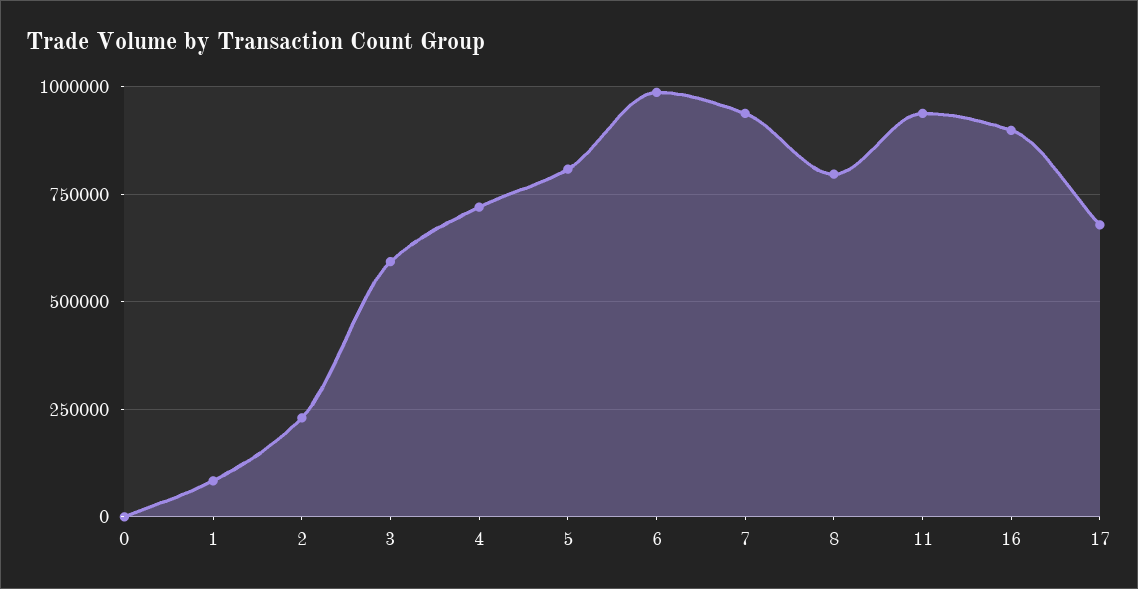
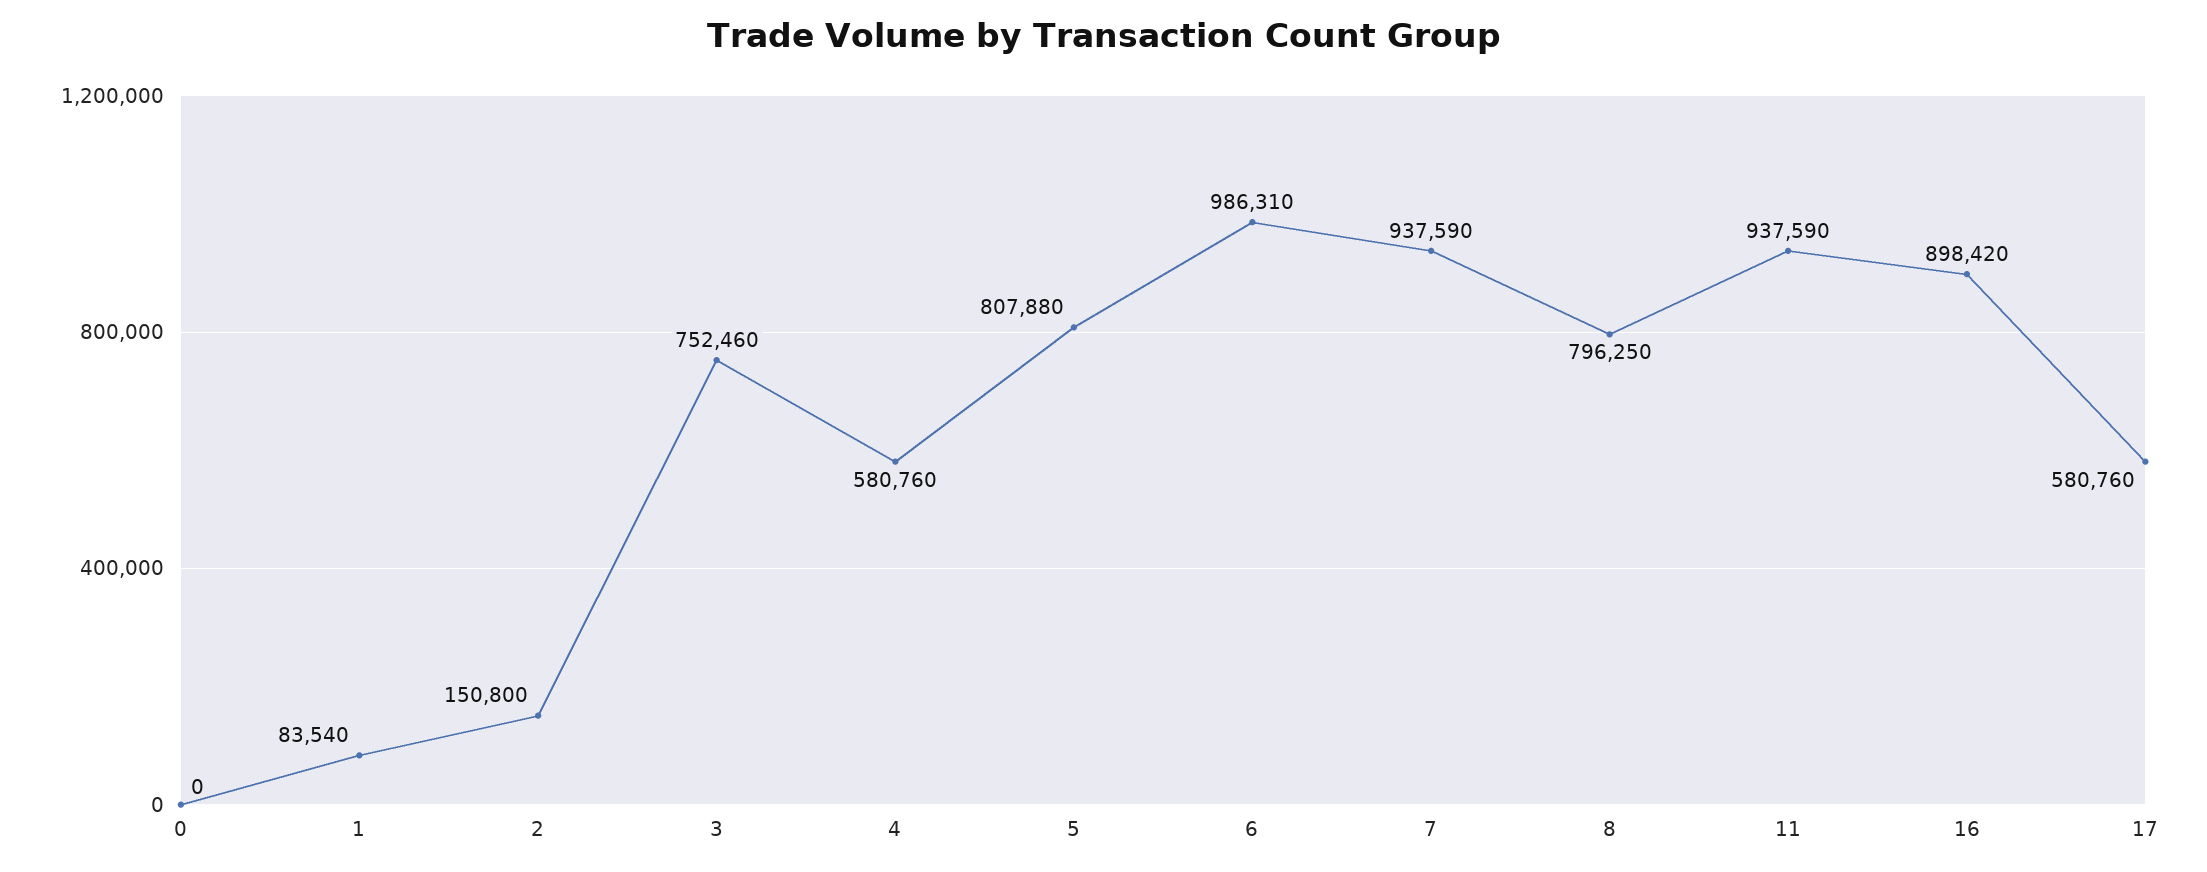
  {
    "0": 0,
    "1": 83540,
-   "2": 225000,
+   "2": 150800,
-   "3": 600000,
+   "3": 752460,
-   "4": 725000,
+   "4": 580760,
    "5": 807880,
    "6": 986310,
    "7": 937590,
    "8": 796250,
    "11": 937590,
    "16": 898420,
-   "17": 675000
+   "17": 580760
  }

